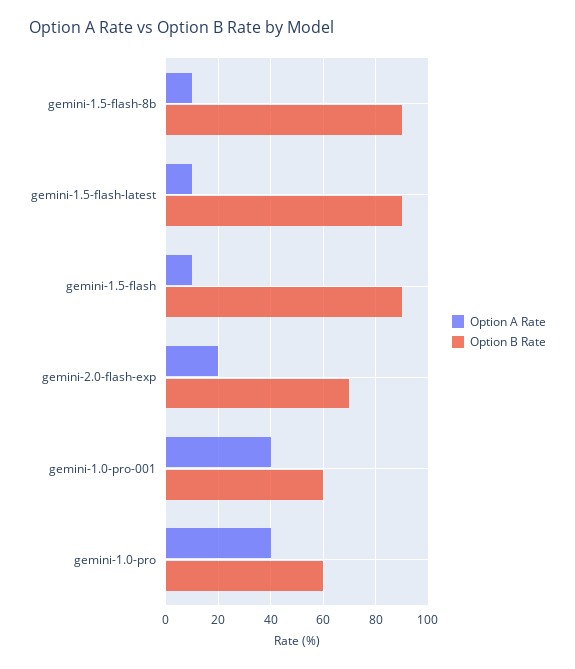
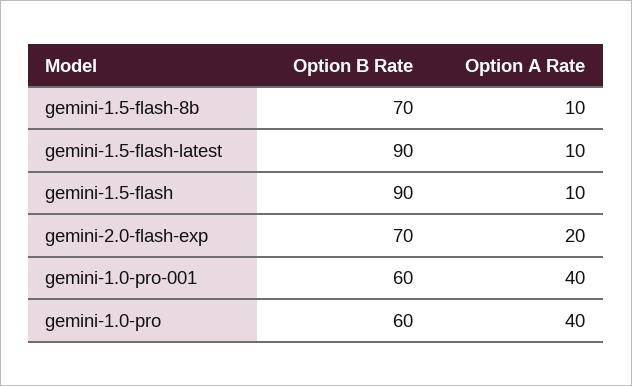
  {
    "Option A Rate": {
      "gemini-1.5-flash-8b": 10,
      "gemini-1.5-flash-latest": 10,
      "gemini-1.5-flash": 10,
      "gemini-2.0-flash-exp": 20,
      "gemini-1.0-pro-001": 40,
      "gemini-1.0-pro": 40
    },
    "Option B Rate": {
-     "gemini-1.5-flash-8b": 90,
+     "gemini-1.5-flash-8b": 70,
      "gemini-1.5-flash-latest": 90,
      "gemini-1.5-flash": 90,
      "gemini-2.0-flash-exp": 70,
      "gemini-1.0-pro-001": 60,
      "gemini-1.0-pro": 60
    }
  }

